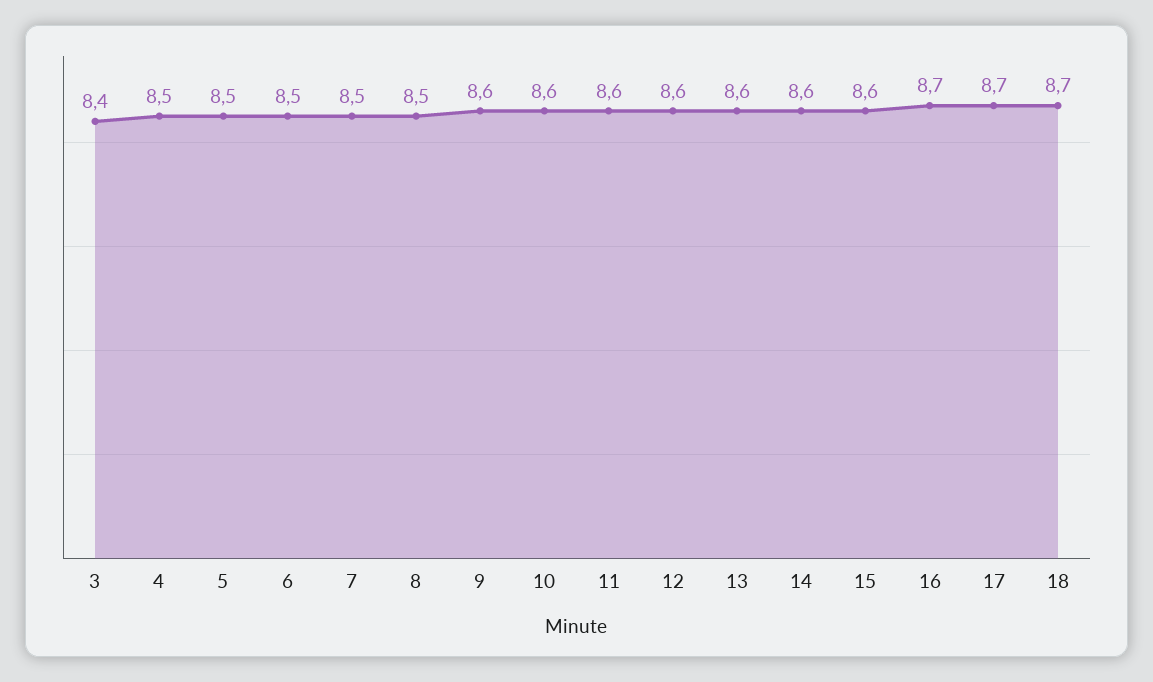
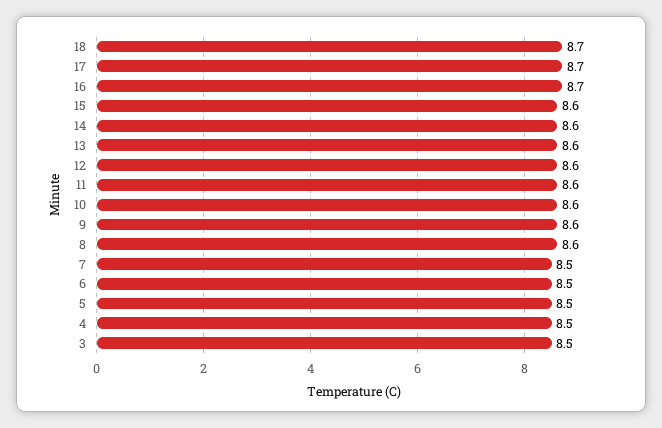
  {
-   "3": 8.4,
+   "3": 8.5,
    "4": 8.5,
    "5": 8.5,
    "6": 8.5,
    "7": 8.5,
-   "8": 8.5,
+   "8": 8.6,
    "9": 8.6,
    "10": 8.6,
    "11": 8.6,
    "12": 8.6,
    "13": 8.6,
    "14": 8.6,
    "15": 8.6,
    "16": 8.7,
    "17": 8.7,
    "18": 8.7
  }

